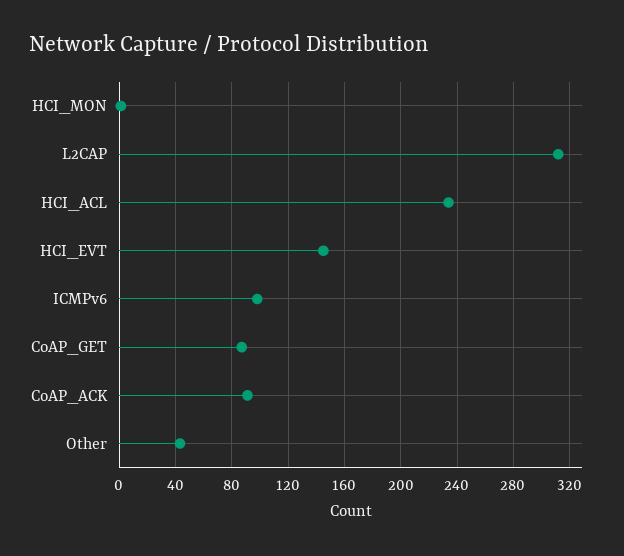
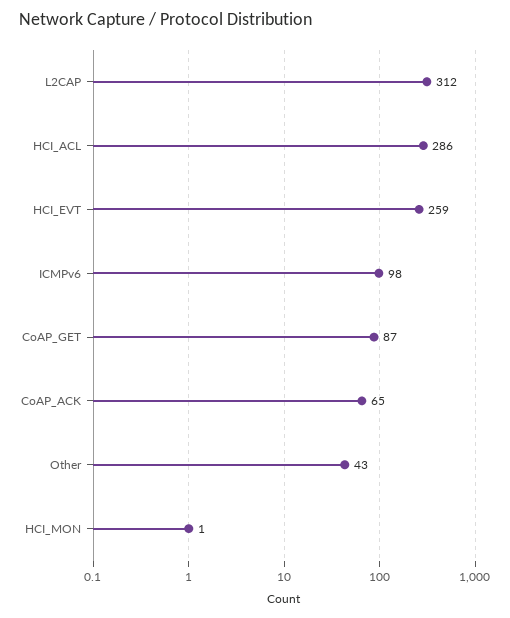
  {
    "HCI_MON": 1,
    "L2CAP": 312,
-   "HCI_ACL": 235,
+   "HCI_ACL": 286,
-   "HCI_EVT": 145,
+   "HCI_EVT": 259,
    "ICMPv6": 98,
    "CoAP_GET": 87,
-   "CoAP_ACK": 90,
+   "CoAP_ACK": 65,
    "Other": 43
  }

